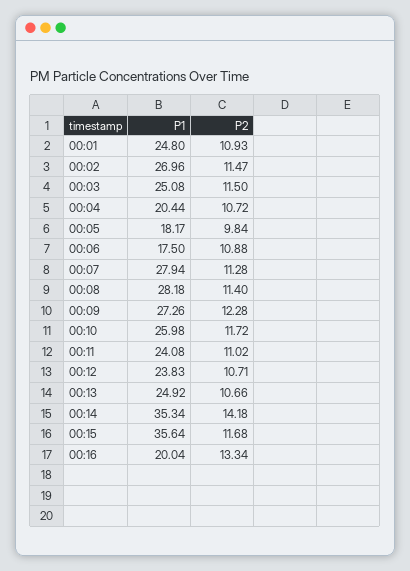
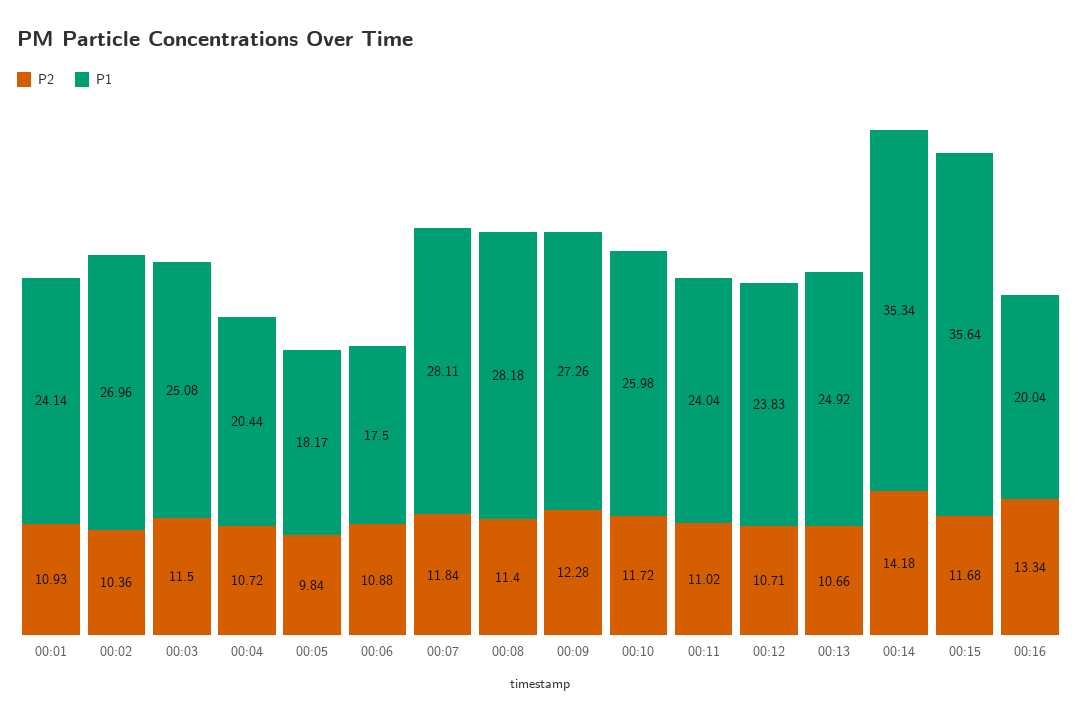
  {
    "P1": {
-     "00:01": 24.8,
+     "00:01": 24.14,
      "00:02": 26.96,
      "00:03": 25.08,
      "00:04": 20.44,
      "00:05": 18.17,
      "00:06": 17.5,
-     "00:07": 27.94,
+     "00:07": 28.11,
      "00:08": 28.18,
      "00:09": 27.26,
      "00:10": 25.98,
-     "00:11": 24.08,
+     "00:11": 24.04,
      "00:12": 23.83,
      "00:13": 24.92,
      "00:14": 35.34,
      "00:15": 35.64,
      "00:16": 20.04
    },
    "P2": {
      "00:01": 10.93,
-     "00:02": 11.47,
+     "00:02": 10.36,
      "00:03": 11.5,
      "00:04": 10.72,
      "00:05": 9.84,
      "00:06": 10.88,
-     "00:07": 11.28,
+     "00:07": 11.84,
      "00:08": 11.4,
      "00:09": 12.28,
      "00:10": 11.72,
      "00:11": 11.02,
      "00:12": 10.71,
      "00:13": 10.66,
      "00:14": 14.18,
      "00:15": 11.68,
      "00:16": 13.34
    }
  }

